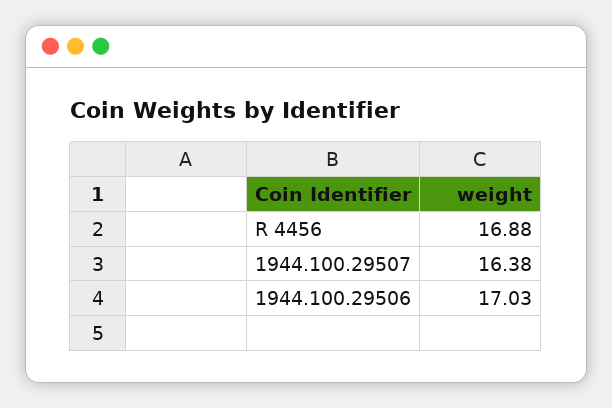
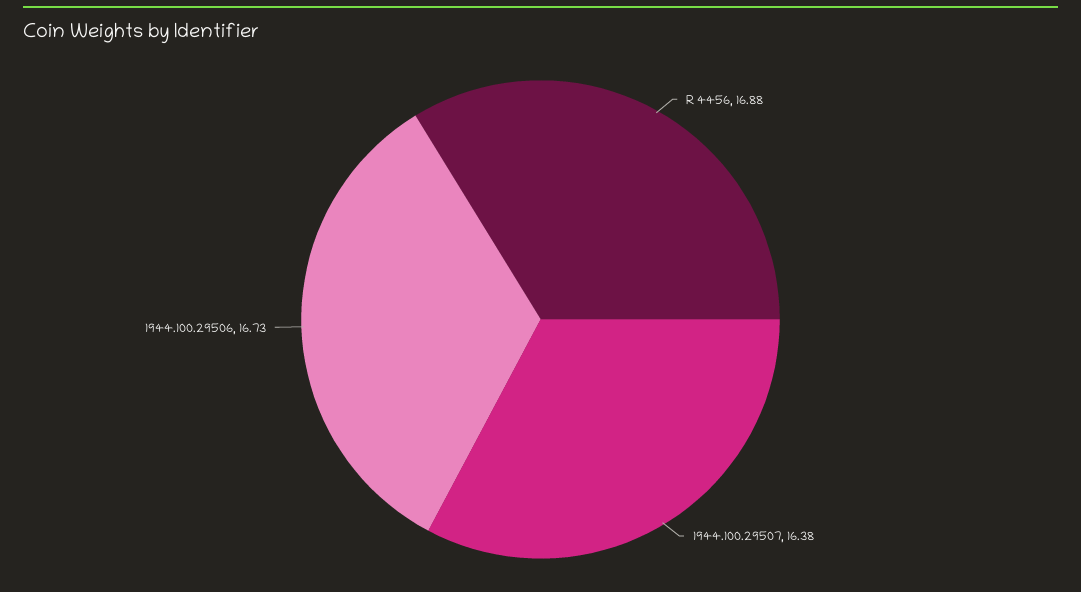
  {
    "R 4456": 16.88,
    "1944.100.29507": 16.38,
-   "1944.100.29506": 17.03
+   "1944.100.29506": 16.73
  }

